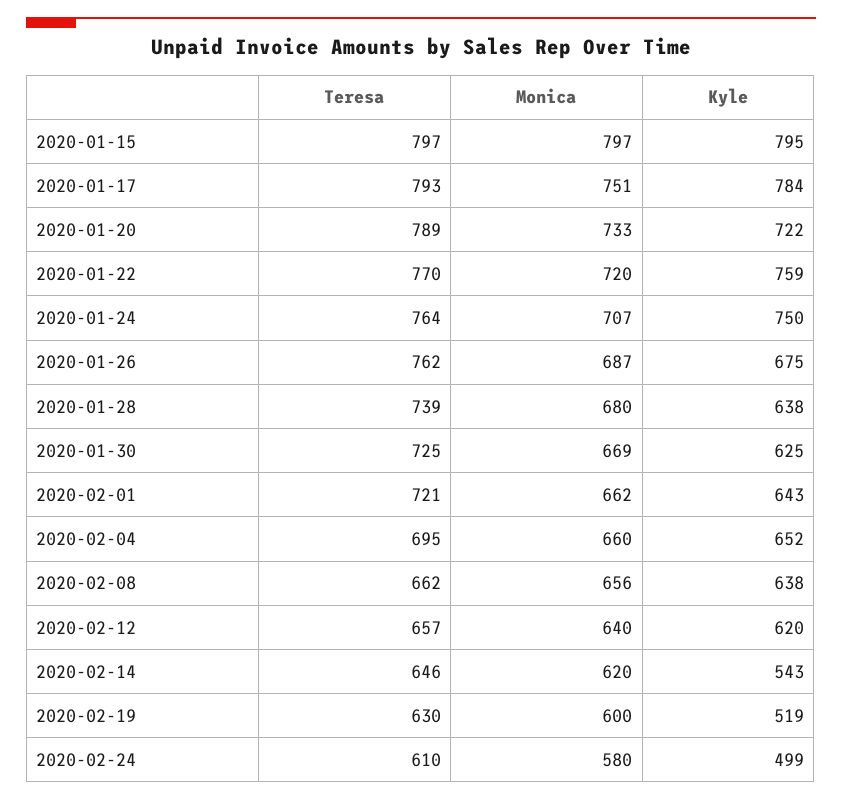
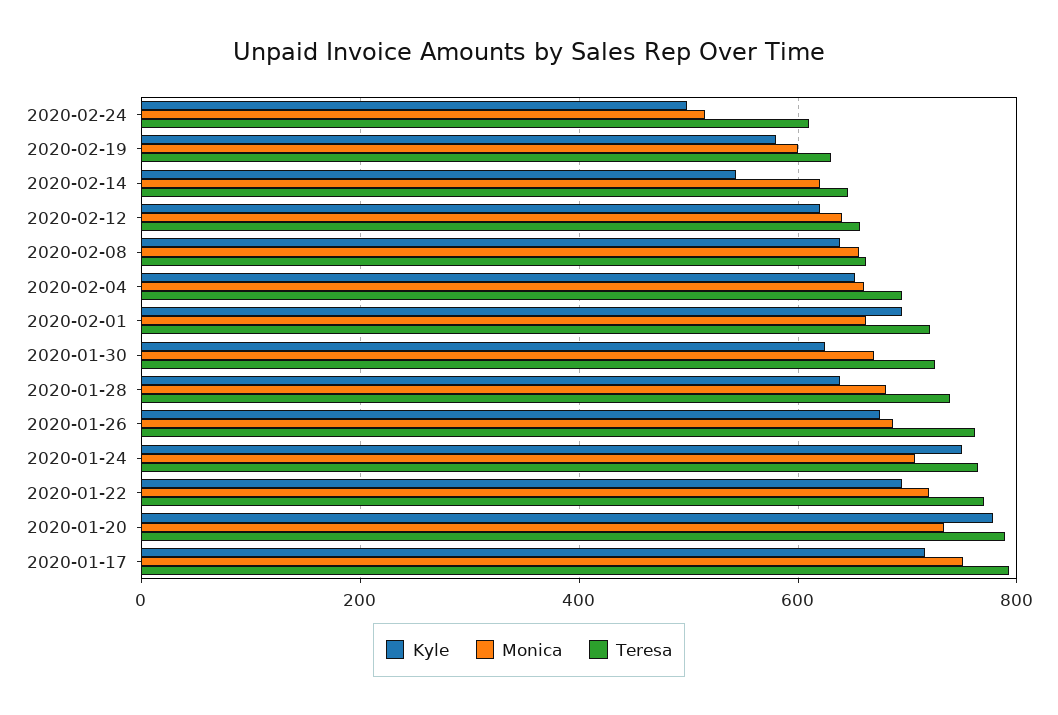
  {
    "Teresa": {
-     "2020-01-15": 797,
      "2020-01-17": 793,
      "2020-01-20": 789,
      "2020-01-22": 770,
      "2020-01-24": 764,
      "2020-01-26": 762,
      "2020-01-28": 739,
      "2020-01-30": 725,
      "2020-02-01": 721,
      "2020-02-04": 695,
      "2020-02-08": 662,
      "2020-02-12": 657,
      "2020-02-14": 646,
      "2020-02-19": 630,
      "2020-02-24": 610
    },
    "Monica": {
-     "2020-01-15": 797,
      "2020-01-17": 751,
      "2020-01-20": 733,
      "2020-01-22": 720,
      "2020-01-24": 707,
      "2020-01-26": 687,
      "2020-01-28": 680,
      "2020-01-30": 669,
      "2020-02-01": 662,
      "2020-02-04": 660,
      "2020-02-08": 656,
      "2020-02-12": 640,
      "2020-02-14": 620,
      "2020-02-19": 600,
-     "2020-02-24": 580
+     "2020-02-24": 520
    },
    "Kyle": {
-     "2020-01-15": 795,
-     "2020-01-17": 784,
+     "2020-01-17": 720,
-     "2020-01-20": 722,
+     "2020-01-20": 780,
-     "2020-01-22": 759,
+     "2020-01-22": 700,
      "2020-01-24": 750,
      "2020-01-26": 675,
      "2020-01-28": 638,
      "2020-01-30": 625,
-     "2020-02-01": 643,
+     "2020-02-01": 700,
      "2020-02-04": 652,
      "2020-02-08": 638,
      "2020-02-12": 620,
      "2020-02-14": 543,
-     "2020-02-19": 519,
+     "2020-02-19": 580,
      "2020-02-24": 499
    }
  }

